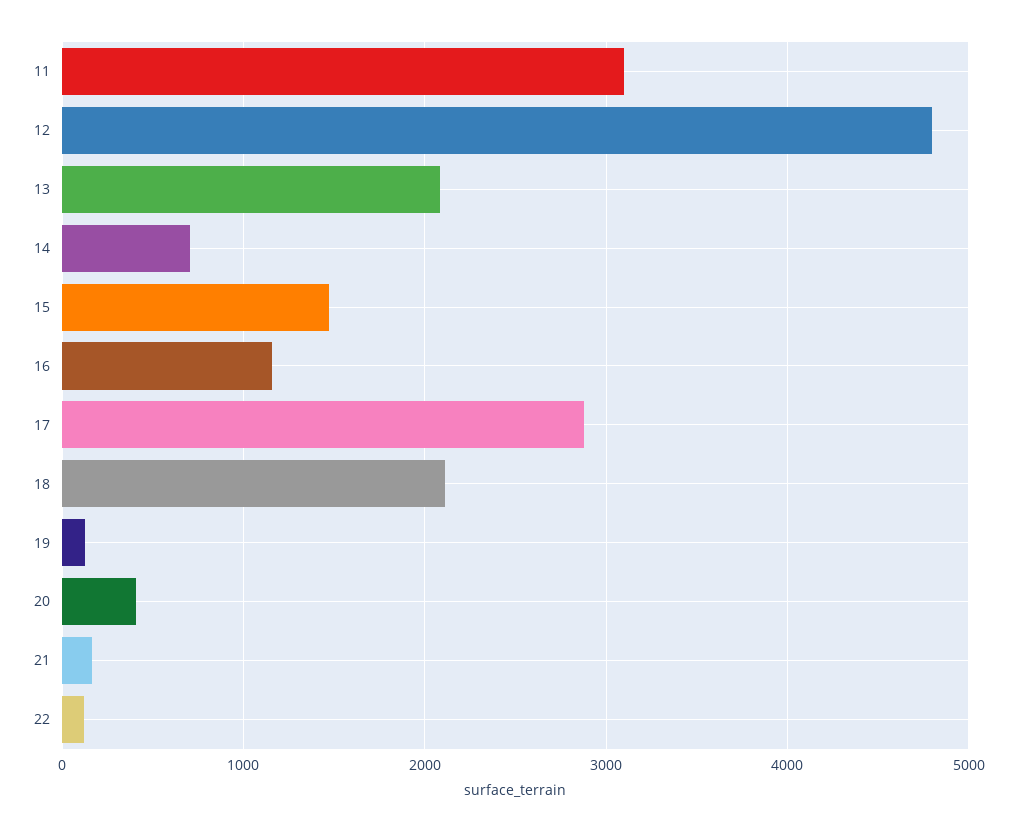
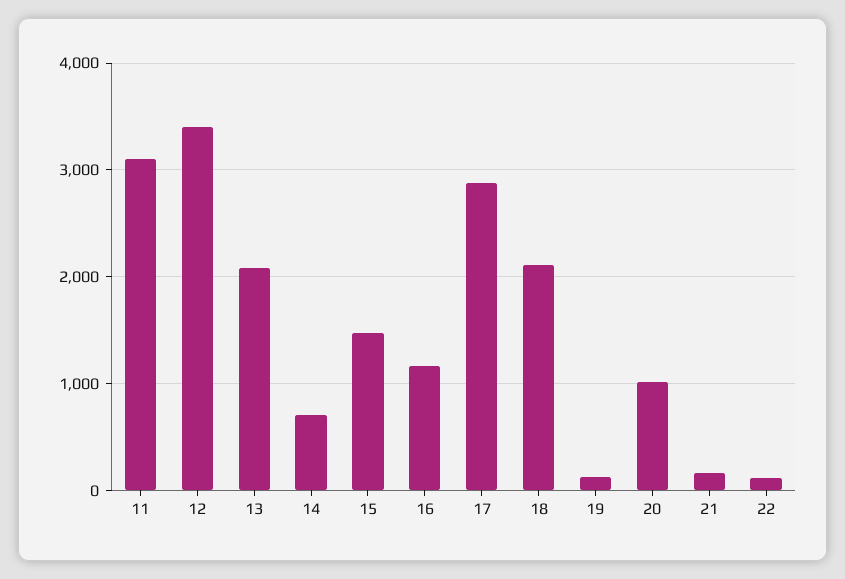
  {
    "11": 3100,
-   "12": 4800,
+   "12": 3400,
    "13": 2100,
    "14": 700,
    "15": 1500,
    "16": 1200,
    "17": 2900,
    "18": 2100,
    "19": 100,
-   "20": 400,
+   "20": 1000,
    "21": 200,
    "22": 100
  }

